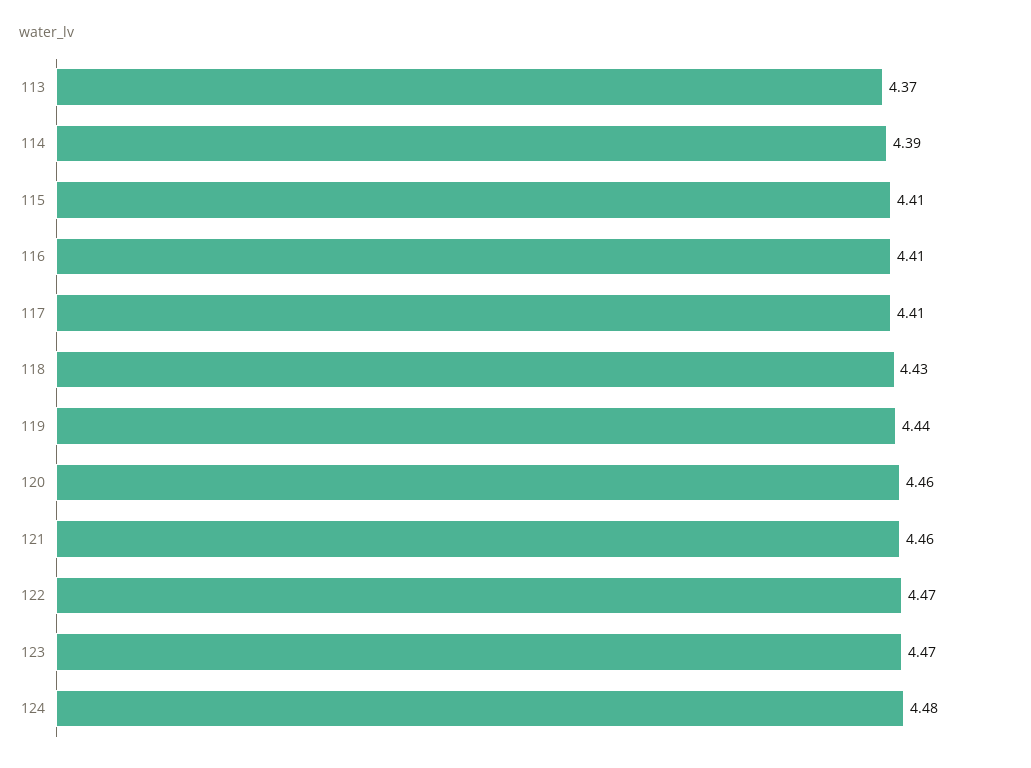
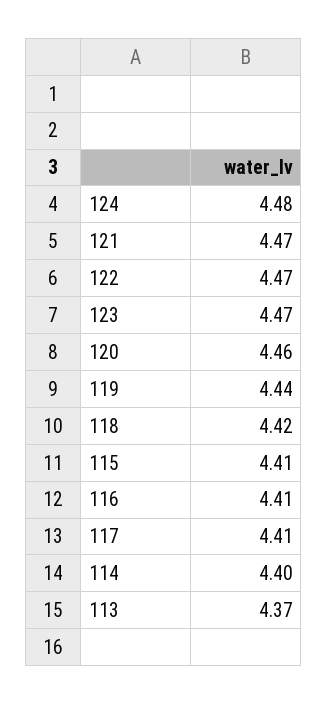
  {
    "113": 4.37,
-   "114": 4.39,
+   "114": 4.4,
    "115": 4.41,
    "116": 4.41,
    "117": 4.41,
-   "118": 4.43,
+   "118": 4.42,
    "119": 4.44,
    "120": 4.46,
-   "121": 4.46,
+   "121": 4.47,
    "122": 4.47,
    "123": 4.47,
    "124": 4.48
  }

